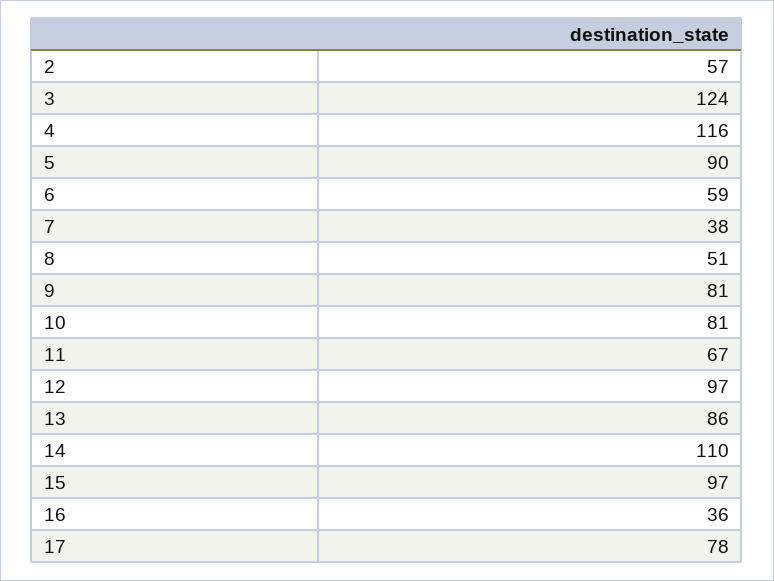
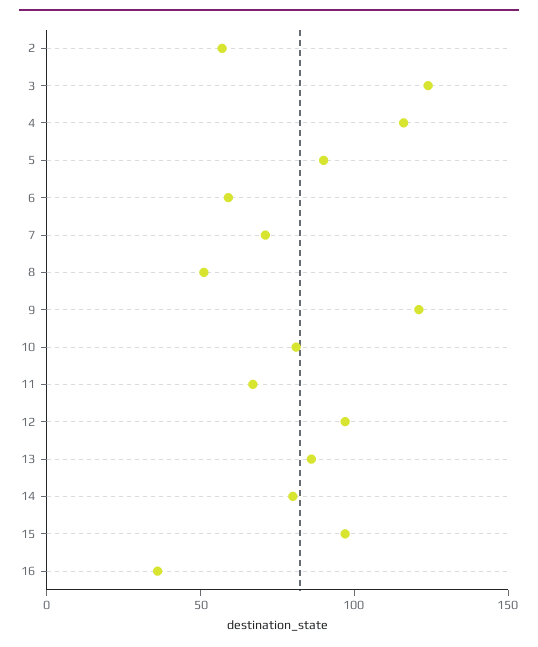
  {
    "2": 57,
    "3": 124,
    "4": 116,
    "5": 90,
    "6": 59,
-   "7": 38,
+   "7": 70,
    "8": 51,
-   "9": 81,
+   "9": 120,
    "10": 81,
    "11": 67,
    "12": 97,
    "13": 86,
-   "14": 110,
+   "14": 80,
    "15": 97,
-   "16": 36,
+   "16": 36
-   "17": 78
  }

